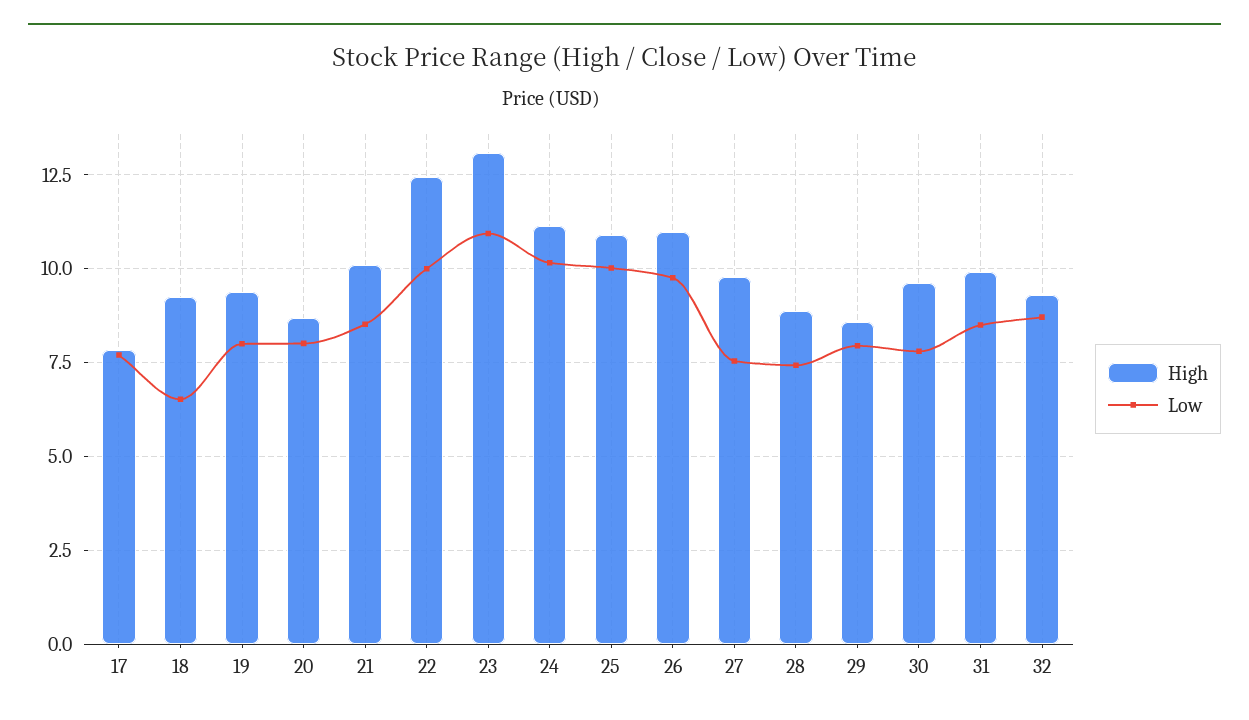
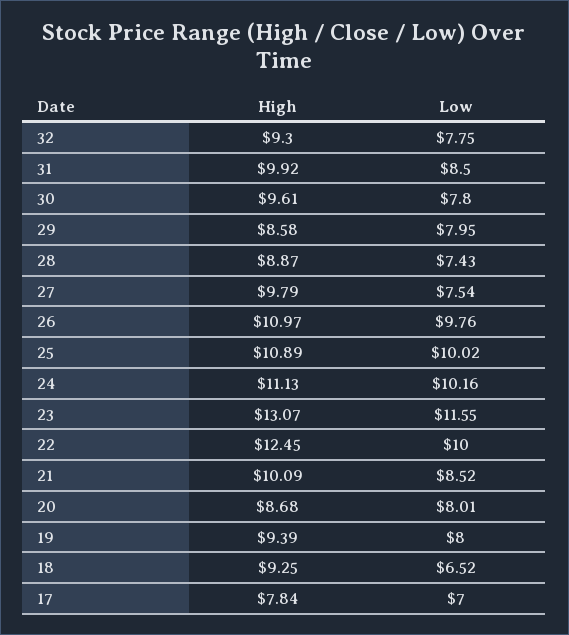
  {
    "High": {
      "17": 7.84,
      "18": 9.25,
      "19": 9.39,
      "20": 8.68,
      "21": 10.09,
      "22": 12.45,
      "23": 13.07,
      "24": 11.13,
      "25": 10.89,
      "26": 10.97,
      "27": 9.79,
      "28": 8.87,
      "29": 8.58,
      "30": 9.61,
      "31": 9.92,
      "32": 9.3
    },
    "Low": {
-     "17": 7.75,
+     "17": 7,
      "18": 6.52,
      "19": 8,
      "20": 8.01,
      "21": 8.52,
      "22": 10,
-     "23": 11,
+     "23": 11.55,
      "24": 10.16,
      "25": 10.02,
      "26": 9.76,
      "27": 7.54,
      "28": 7.43,
      "29": 7.95,
      "30": 7.8,
      "31": 8.5,
-     "32": 8.75
+     "32": 7.75
    }
  }

